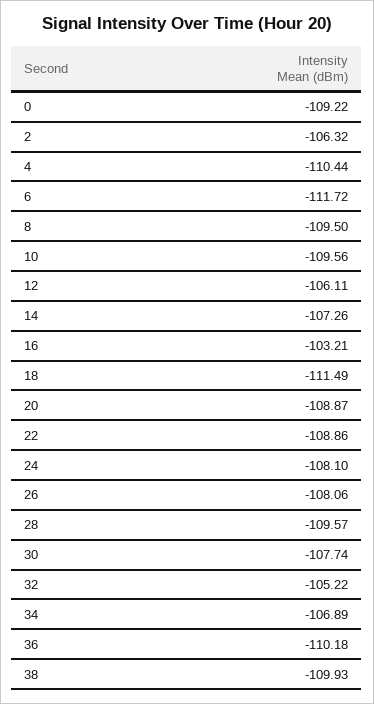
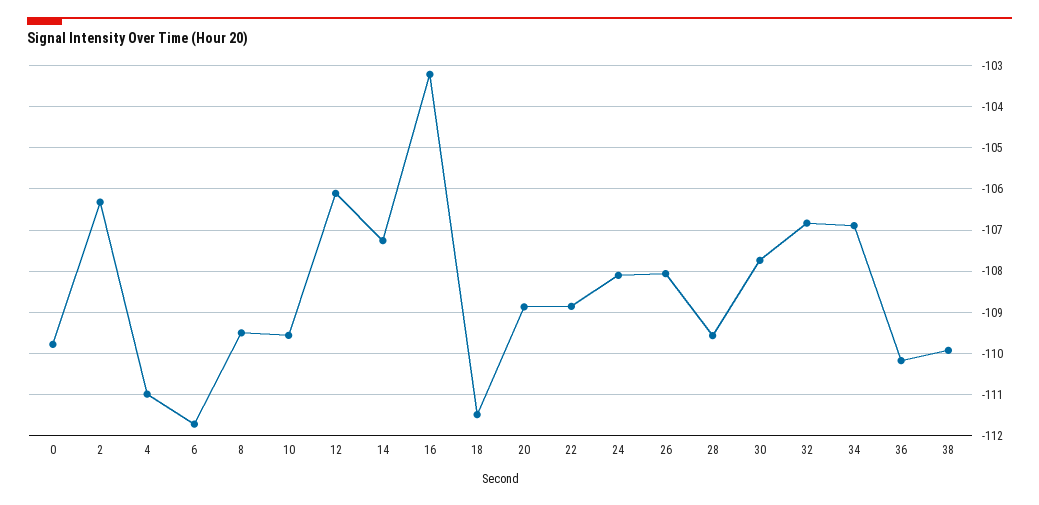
  {
-   "0": -109.22,
+   "0": -109.8,
    "2": -106.32,
-   "4": -110.44,
+   "4": -111,
    "6": -111.72,
    "8": -109.5,
    "10": -109.56,
    "12": -106.11,
    "14": -107.26,
    "16": -103.21,
    "18": -111.49,
    "20": -108.87,
    "22": -108.86,
    "24": -108.1,
    "26": -108.06,
    "28": -109.57,
    "30": -107.74,
-   "32": -105.22,
+   "32": -106.8,
    "34": -106.89,
    "36": -110.18,
    "38": -109.93
  }

